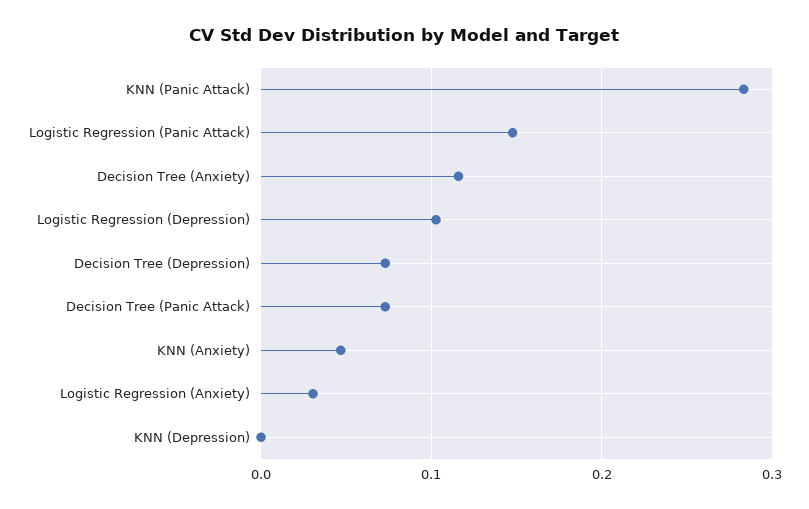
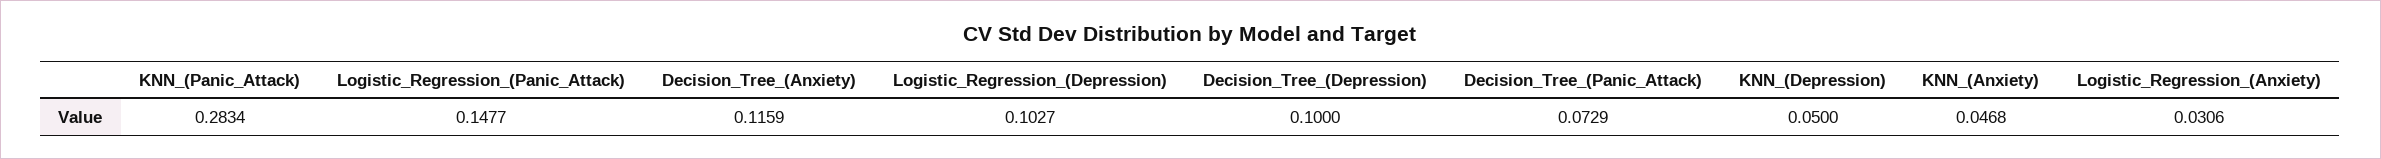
  {
    "KNN (Panic Attack)": 0.2834,
    "Logistic Regression (Panic Attack)": 0.1477,
    "Decision Tree (Anxiety)": 0.1159,
    "Logistic Regression (Depression)": 0.1027,
-   "Decision Tree (Depression)": 0.07,
+   "Decision Tree (Depression)": 0.1,
    "Decision Tree (Panic Attack)": 0.0729,
    "KNN (Anxiety)": 0.0468,
    "Logistic Regression (Anxiety)": 0.0306,
-   "KNN (Depression)": 0
+   "KNN (Depression)": 0.05
  }

